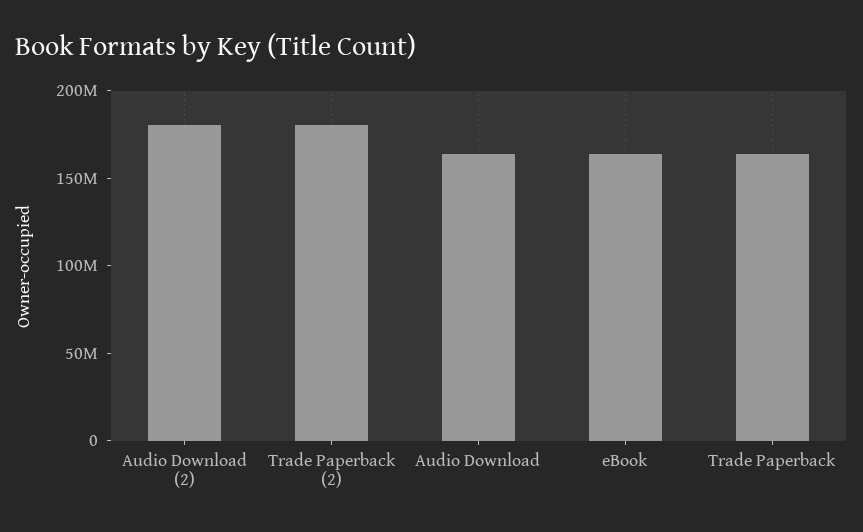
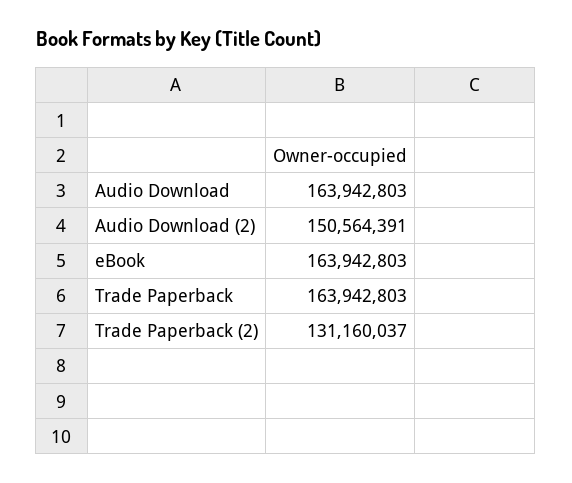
  {
-   "Audio Download (2)": 180000000,
+   "Audio Download (2)": 150564391,
-   "Trade Paperback (2)": 180000000,
+   "Trade Paperback (2)": 131160037,
    "Audio Download": 163942803,
    "eBook": 163942803,
    "Trade Paperback": 163942803
  }

